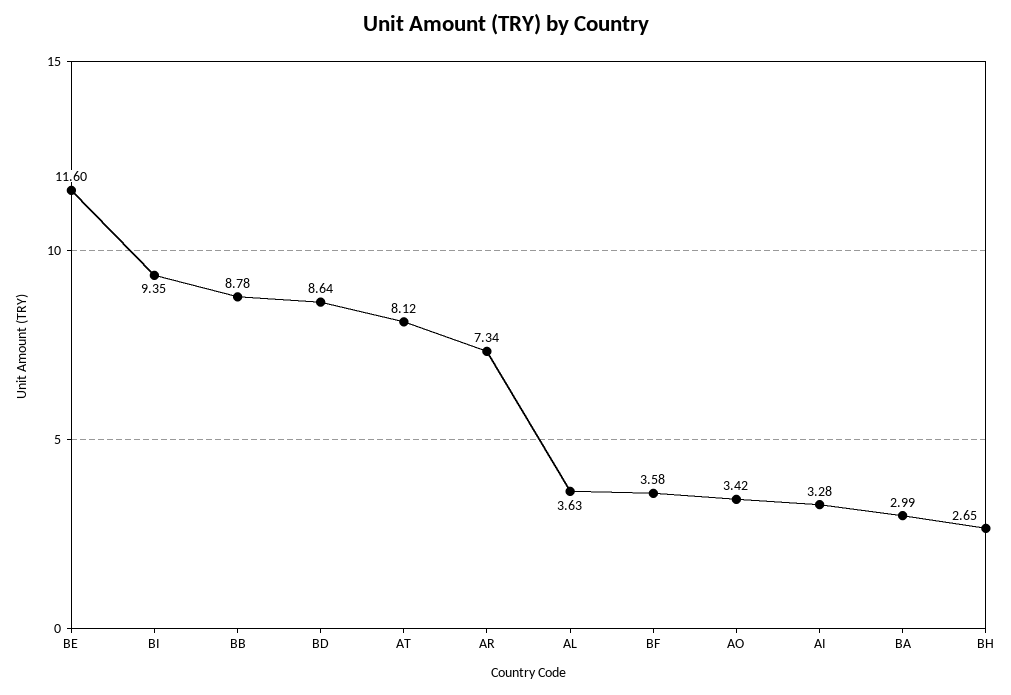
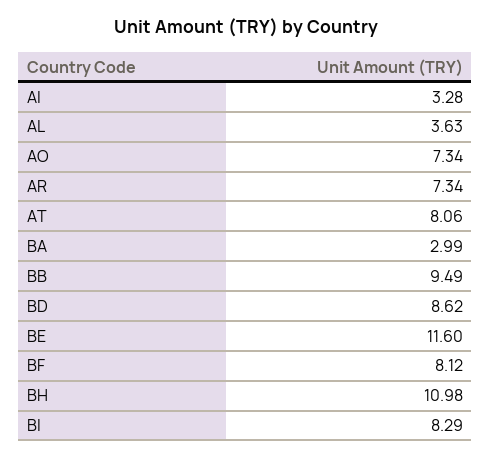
  {
    "BE": 11.6,
-   "BI": 9.35,
+   "BI": 8.29,
-   "BB": 8.78,
+   "BB": 9.49,
-   "BD": 8.64,
+   "BD": 8.62,
-   "AT": 8.12,
+   "AT": 8.06,
    "AR": 7.34,
    "AL": 3.63,
-   "BF": 3.58,
+   "BF": 8.12,
-   "AO": 3.42,
+   "AO": 7.34,
    "AI": 3.28,
    "BA": 2.99,
-   "BH": 2.65
+   "BH": 10.98
  }

